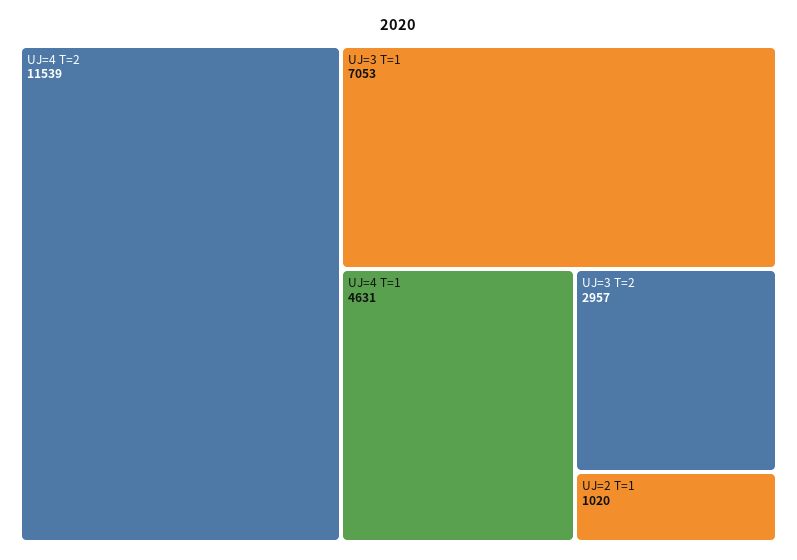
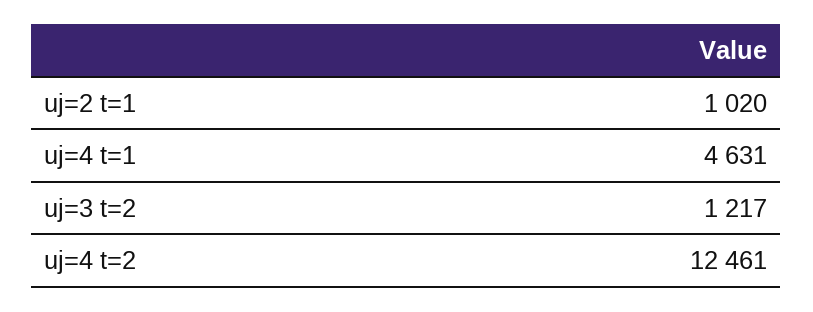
  {
-   "UJ=4 T=2": 11539,
+   "UJ=4 T=2": 12461,
-   "UJ=3 T=1": 7053,
    "UJ=4 T=1": 4631,
-   "UJ=3 T=2": 2957,
+   "UJ=3 T=2": 1217,
    "UJ=2 T=1": 1020
  }

